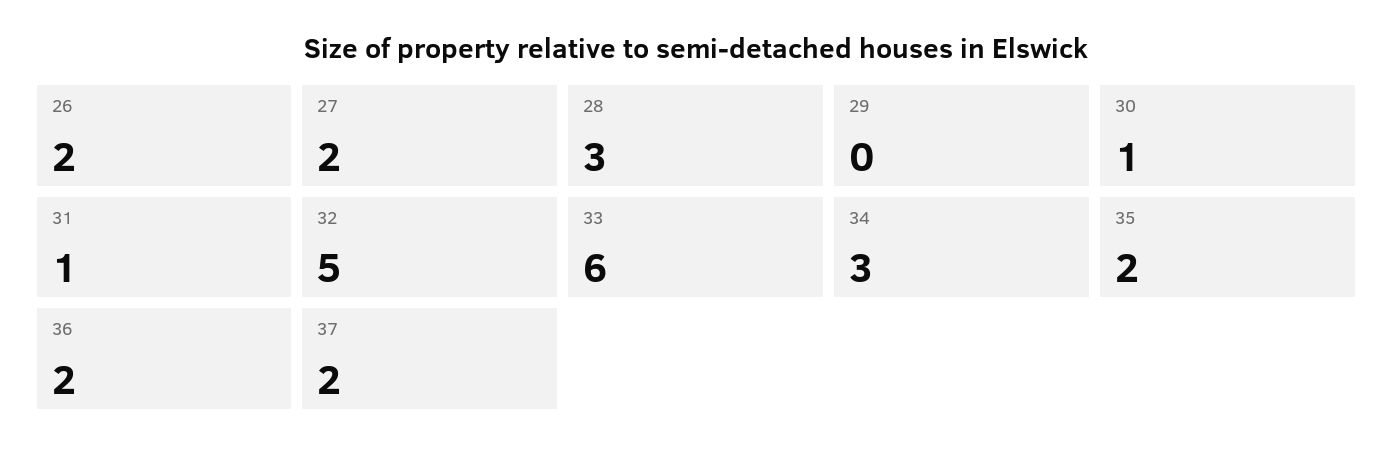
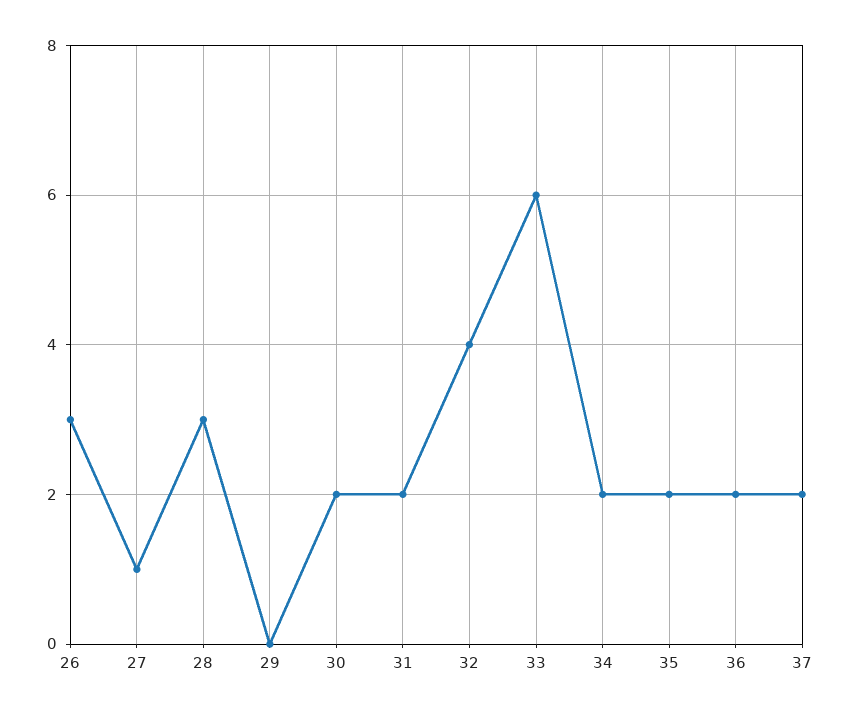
  {
-   "26": 2,
+   "26": 3,
-   "27": 2,
+   "27": 1,
    "28": 3,
    "29": 0,
-   "30": 1,
+   "30": 2,
-   "31": 1,
+   "31": 2,
-   "32": 5,
+   "32": 4,
    "33": 6,
-   "34": 3,
+   "34": 2,
    "35": 2,
    "36": 2,
    "37": 2
  }

